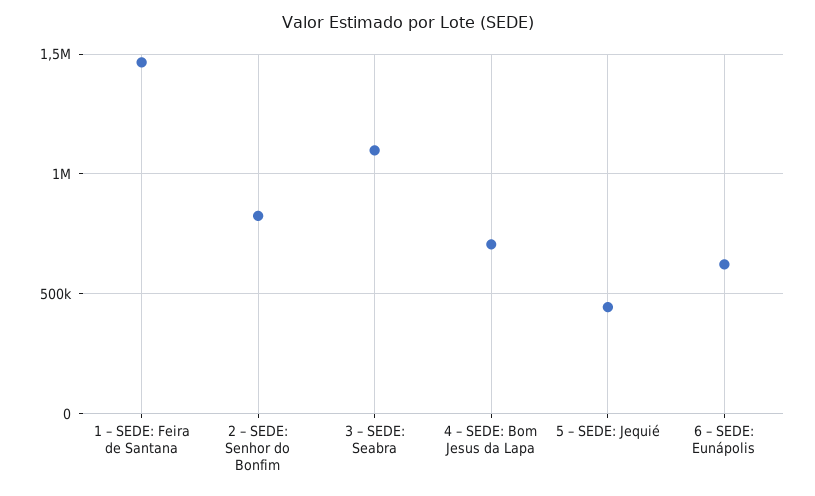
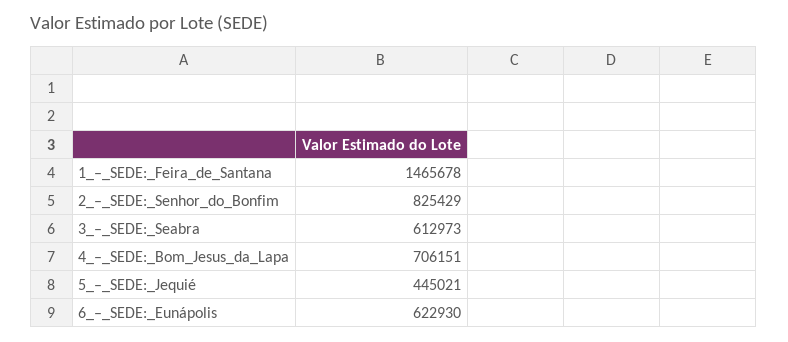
  {
    "1 – SEDE: Feira de Santana": 1465678,
    "2 – SEDE: Senhor do Bonfim": 825429,
-   "3 – SEDE: Seabra": 1100000,
+   "3 – SEDE: Seabra": 612973,
    "4 – SEDE: Bom Jesus da Lapa": 706151,
    "5 – SEDE: Jequié": 445021,
    "6 – SEDE: Eunápolis": 622930
  }

